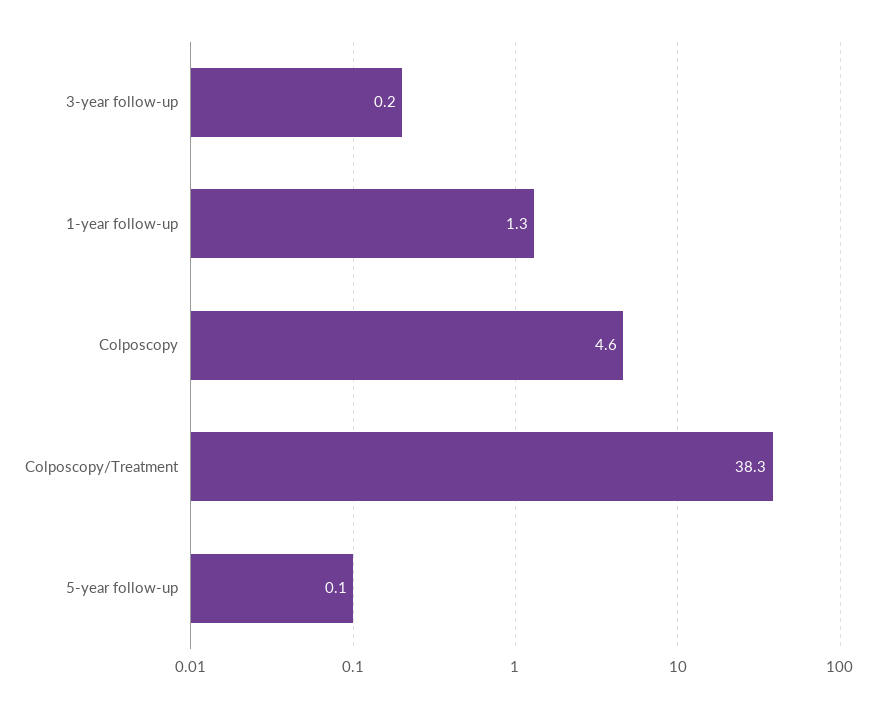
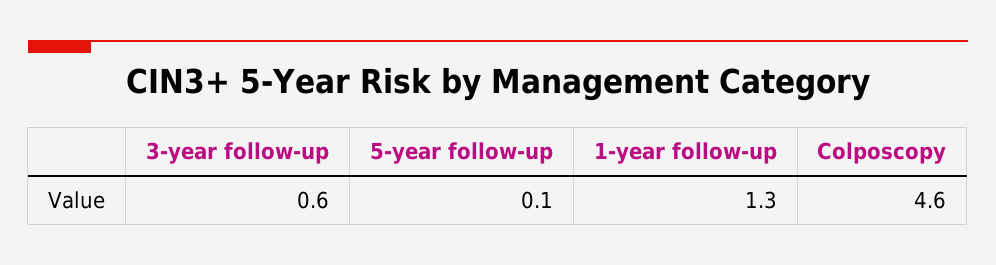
  {
-   "3-year follow-up": 0.2,
+   "3-year follow-up": 0.6,
    "1-year follow-up": 1.3,
    "Colposcopy": 4.6,
-   "Colposcopy/Treatment": 38.3,
    "5-year follow-up": 0.1
  }

